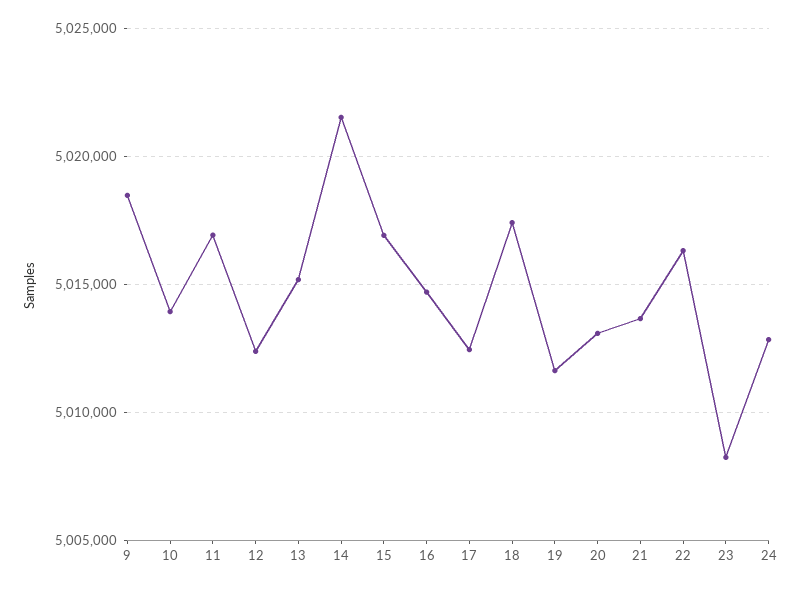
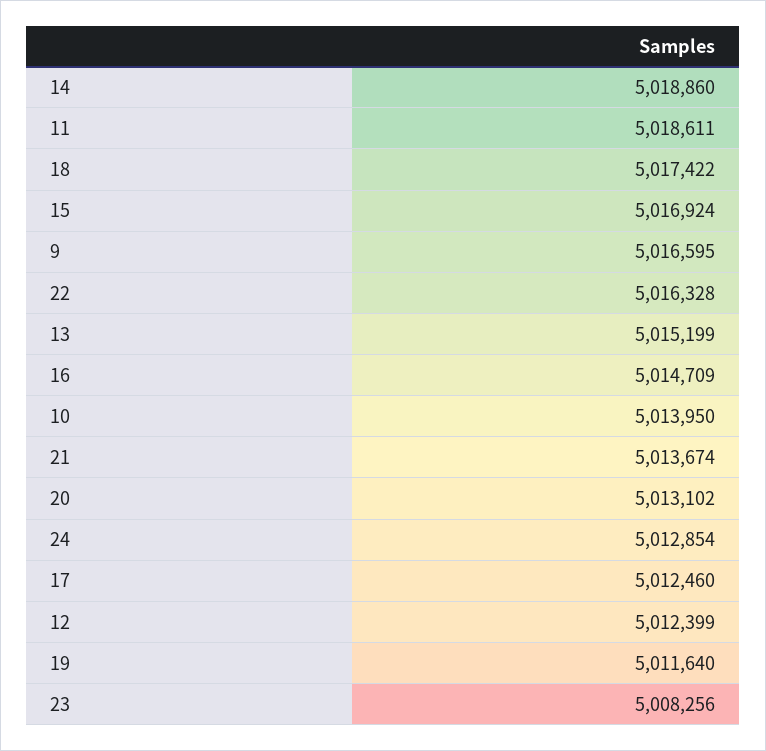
  {
-   "9": 5018500,
+   "9": 5016595,
    "10": 5013950,
-   "11": 5017000,
+   "11": 5018611,
    "12": 5012399,
    "13": 5015199,
-   "14": 5021500,
+   "14": 5018860,
    "15": 5016924,
    "16": 5014709,
    "17": 5012460,
    "18": 5017422,
    "19": 5011640,
    "20": 5013102,
    "21": 5013674,
    "22": 5016328,
    "23": 5008256,
    "24": 5012854
  }

